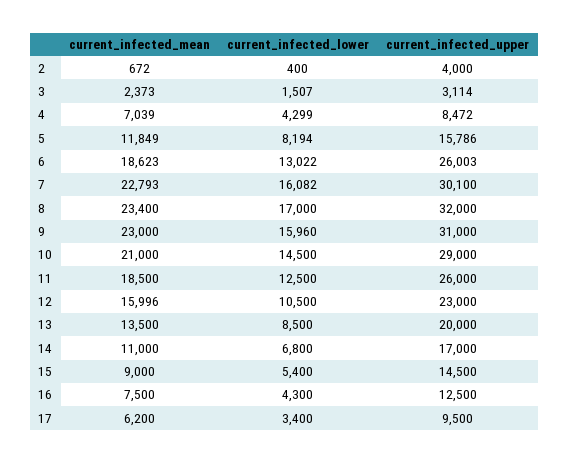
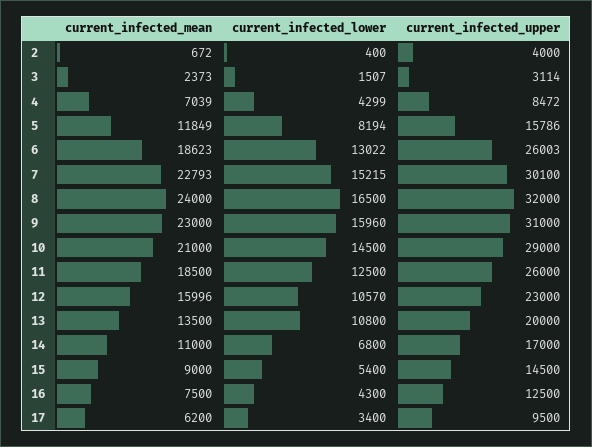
  {
    "current_infected_mean": {
      "2": 672,
      "3": 2373,
      "4": 7039,
      "5": 11849,
      "6": 18623,
      "7": 22793,
-     "8": 23400,
+     "8": 24000,
      "9": 23000,
      "10": 21000,
      "11": 18500,
      "12": 15996,
      "13": 13500,
      "14": 11000,
      "15": 9000,
      "16": 7500,
      "17": 6200
    },
    "current_infected_lower": {
      "2": 400,
      "3": 1507,
      "4": 4299,
      "5": 8194,
      "6": 13022,
-     "7": 16082,
+     "7": 15215,
-     "8": 17000,
+     "8": 16500,
      "9": 15960,
      "10": 14500,
      "11": 12500,
-     "12": 10500,
+     "12": 10570,
-     "13": 8500,
+     "13": 10800,
      "14": 6800,
      "15": 5400,
      "16": 4300,
      "17": 3400
    },
    "current_infected_upper": {
      "2": 4000,
      "3": 3114,
      "4": 8472,
      "5": 15786,
      "6": 26003,
      "7": 30100,
      "8": 32000,
      "9": 31000,
      "10": 29000,
      "11": 26000,
      "12": 23000,
      "13": 20000,
      "14": 17000,
      "15": 14500,
      "16": 12500,
      "17": 9500
    }
  }

